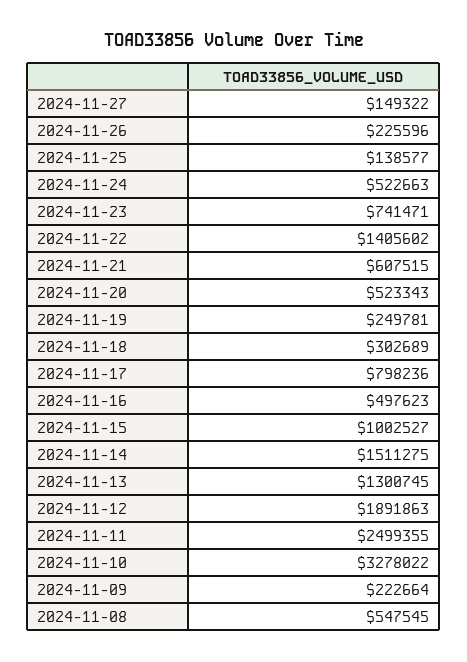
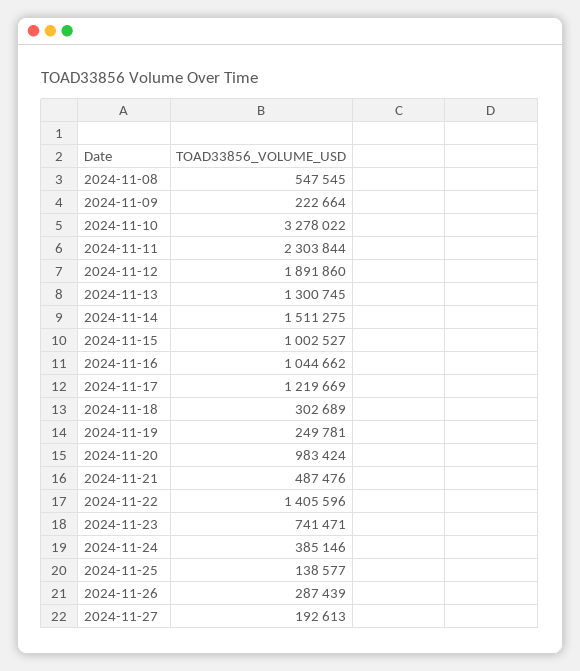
  {
-   "2024-11-27": 149322,
+   "2024-11-27": 192613,
-   "2024-11-26": 225596,
+   "2024-11-26": 287439,
    "2024-11-25": 138577,
-   "2024-11-24": 522663,
+   "2024-11-24": 385146,
    "2024-11-23": 741471,
-   "2024-11-22": 1405602,
+   "2024-11-22": 1405596,
-   "2024-11-21": 607515,
+   "2024-11-21": 487476,
-   "2024-11-20": 523343,
+   "2024-11-20": 983424,
    "2024-11-19": 249781,
    "2024-11-18": 302689,
-   "2024-11-17": 798236,
+   "2024-11-17": 1219669,
-   "2024-11-16": 497623,
+   "2024-11-16": 1044662,
    "2024-11-15": 1002527,
    "2024-11-14": 1511275,
    "2024-11-13": 1300745,
-   "2024-11-12": 1891863,
+   "2024-11-12": 1891860,
-   "2024-11-11": 2499355,
+   "2024-11-11": 2303844,
    "2024-11-10": 3278022,
    "2024-11-09": 222664,
    "2024-11-08": 547545
  }

